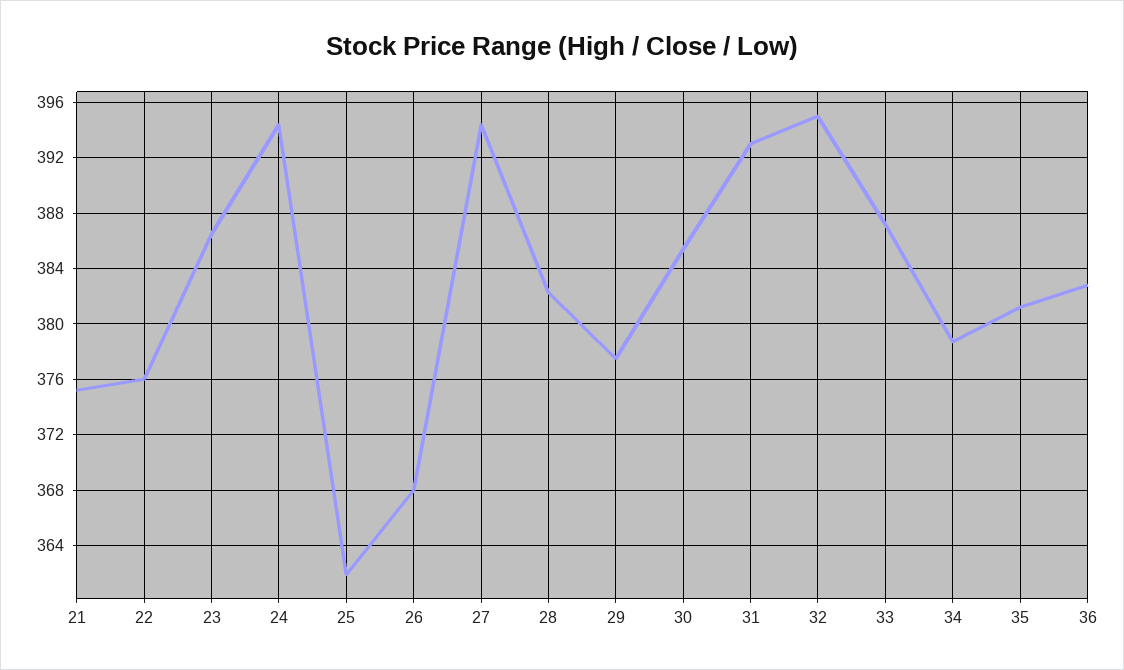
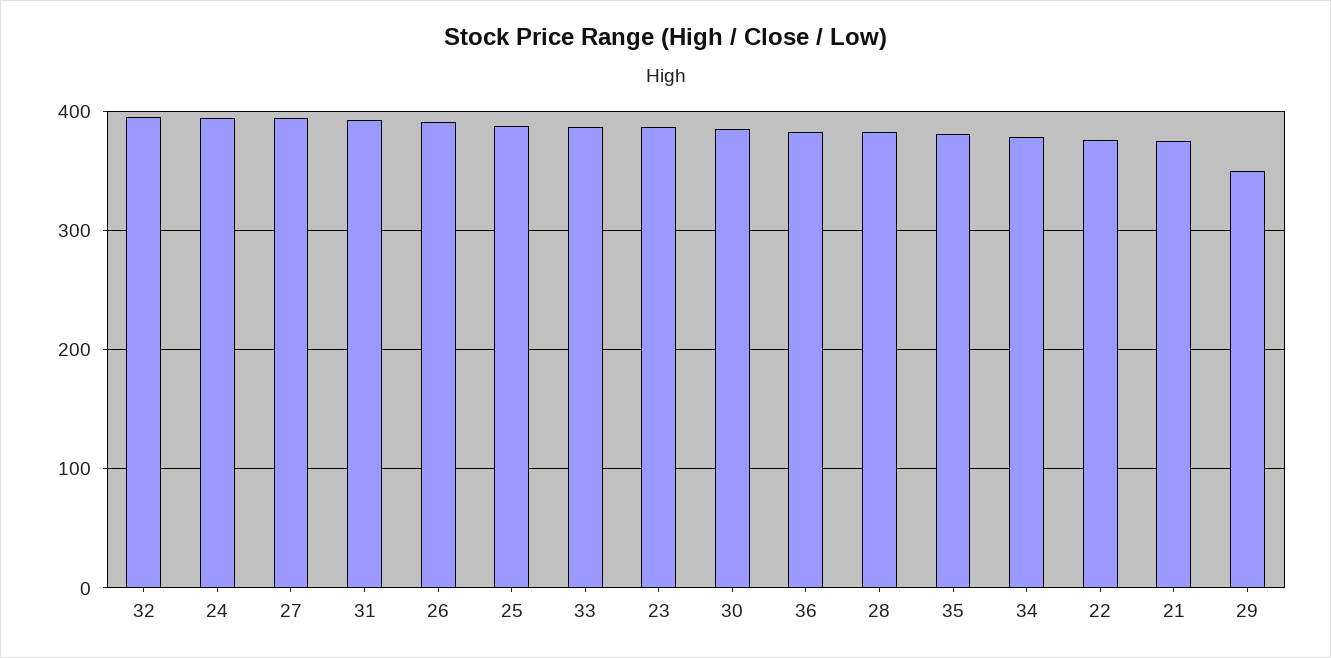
  {
    "21": 375,
    "22": 376,
    "23": 386.5,
    "24": 394.5,
-   "25": 362,
+   "25": 390,
-   "26": 368,
+   "26": 390,
    "27": 394.5,
    "28": 382.5,
-   "29": 377.5,
+   "29": 350,
    "30": 385.5,
    "31": 393,
    "32": 395,
    "33": 387,
    "34": 378.5,
    "35": 381,
    "36": 383
  }

